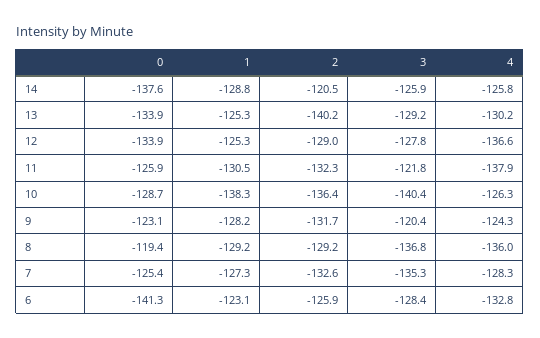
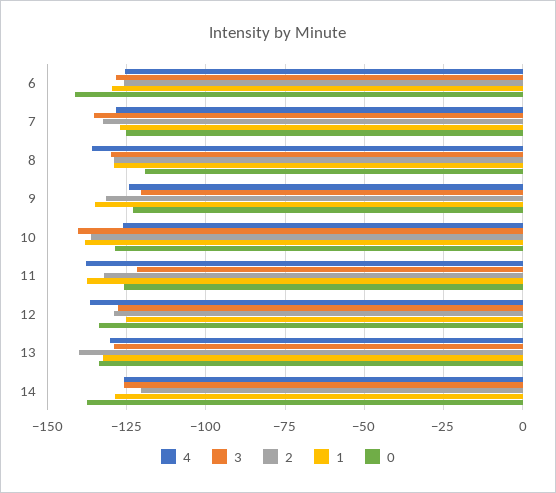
  {
    "0": {
      "14": -137.6,
      "13": -133.9,
      "12": -133.9,
      "11": -125.9,
      "10": -128.7,
      "9": -123.1,
      "8": -119.4,
      "7": -125.4,
      "6": -141.3
    },
    "1": {
      "14": -128.8,
-     "13": -125.3,
+     "13": -132.5,
      "12": -125.3,
-     "11": -130.5,
+     "11": -137.5,
      "10": -138.3,
-     "9": -128.2,
+     "9": -135,
      "8": -129.2,
      "7": -127.3,
-     "6": -123.1
+     "6": -130
    },
    "2": {
      "14": -120.5,
      "13": -140.2,
      "12": -129,
      "11": -132.3,
      "10": -136.4,
      "9": -131.7,
      "8": -129.2,
      "7": -132.6,
      "6": -125.9
    },
    "3": {
      "14": -125.9,
      "13": -129.2,
      "12": -127.8,
      "11": -121.8,
      "10": -140.4,
      "9": -120.4,
-     "8": -136.8,
+     "8": -130,
      "7": -135.3,
      "6": -128.4
    },
    "4": {
      "14": -125.8,
      "13": -130.2,
      "12": -136.6,
      "11": -137.9,
      "10": -126.3,
      "9": -124.3,
      "8": -136,
      "7": -128.3,
-     "6": -132.8
+     "6": -125
    }
  }

